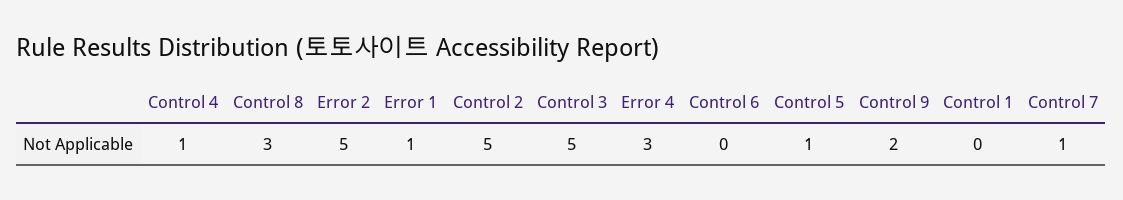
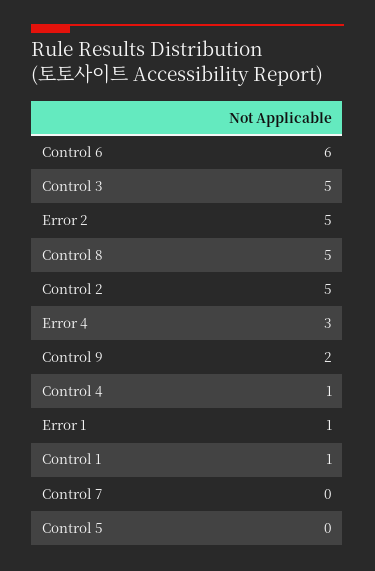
  {
    "Control 4": 1,
-   "Control 8": 3,
+   "Control 8": 5,
    "Error 2": 5,
    "Error 1": 1,
    "Control 2": 5,
    "Control 3": 5,
    "Error 4": 3,
-   "Control 6": 0,
+   "Control 6": 6,
-   "Control 5": 1,
+   "Control 5": 0,
    "Control 9": 2,
-   "Control 1": 0,
+   "Control 1": 1,
-   "Control 7": 1
+   "Control 7": 0
  }

